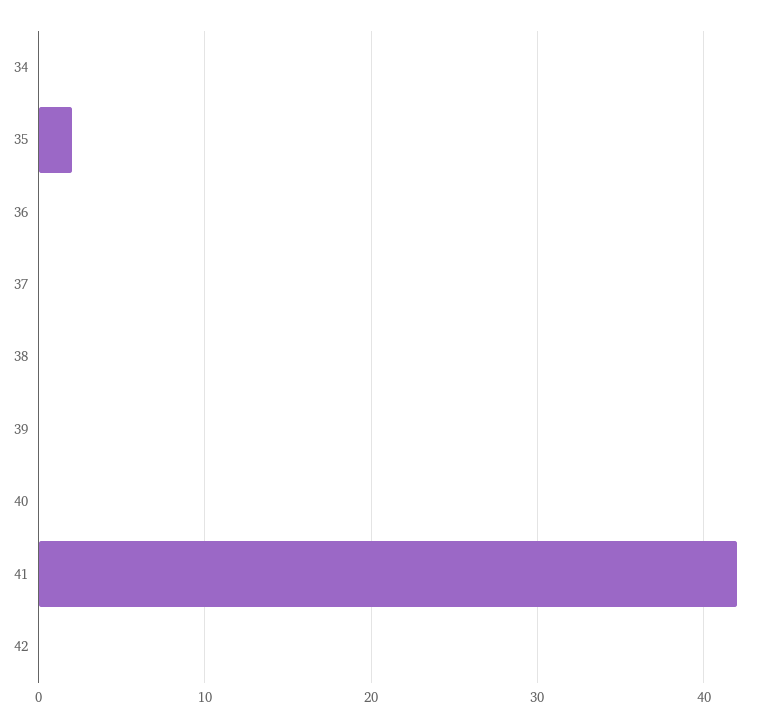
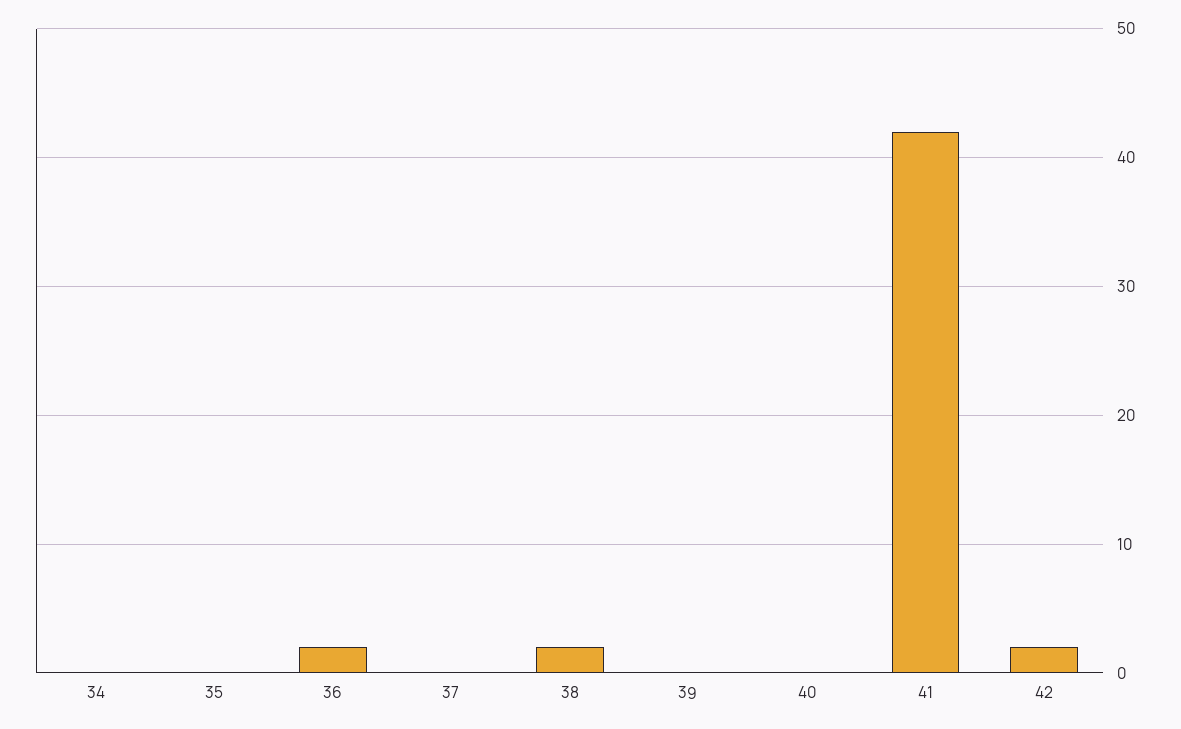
  {
    "34": 0,
-   "35": 2,
+   "35": 0,
-   "36": 0,
+   "36": 2,
    "37": 0,
-   "38": 0,
+   "38": 2,
    "39": 0,
    "40": 0,
    "41": 42,
-   "42": 0
+   "42": 2
  }

